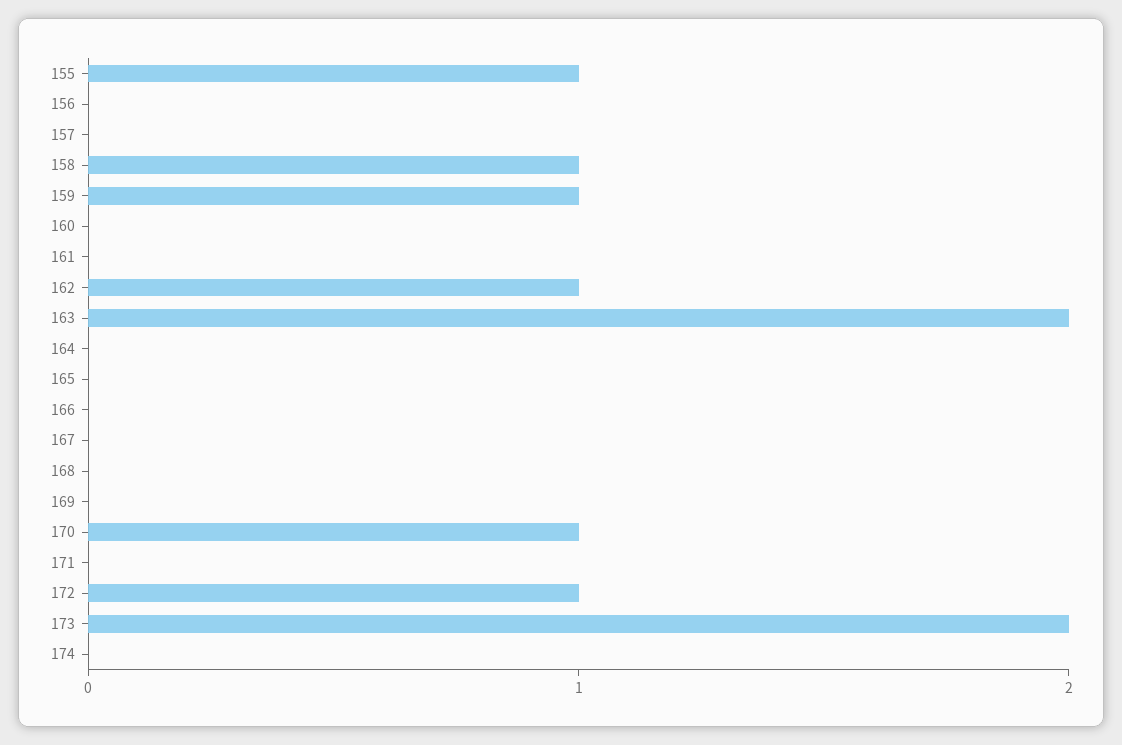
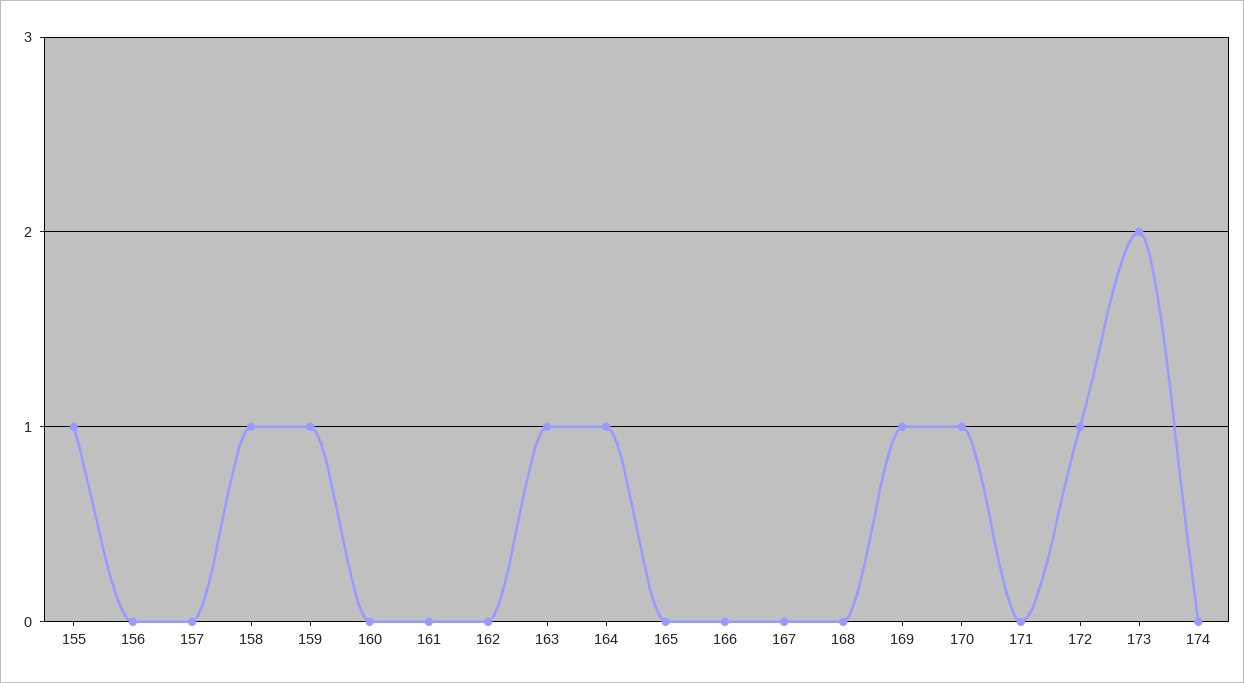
  {
    "155": 1,
    "156": 0,
    "157": 0,
    "158": 1,
    "159": 1,
    "160": 0,
    "161": 0,
-   "162": 1,
+   "162": 0,
-   "163": 2,
+   "163": 1,
-   "164": 0,
+   "164": 1,
    "165": 0,
    "166": 0,
    "167": 0,
    "168": 0,
-   "169": 0,
+   "169": 1,
    "170": 1,
    "171": 0,
    "172": 1,
    "173": 2,
    "174": 0
  }

